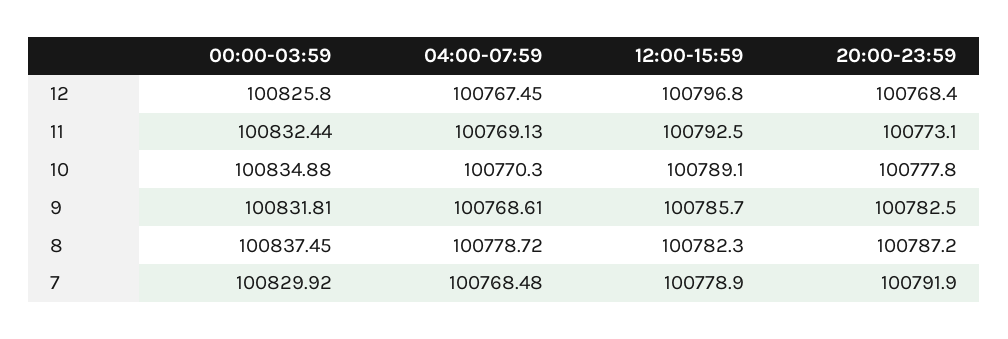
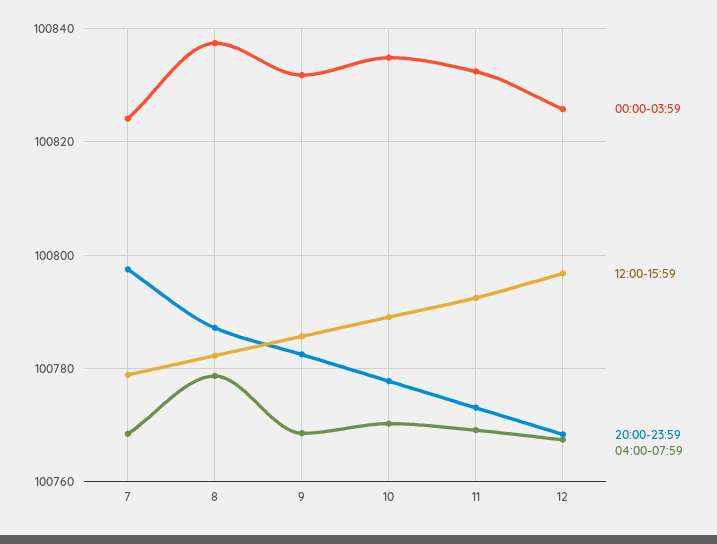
  {
    "00:00-03:59": {
      "12": 100825.8,
      "11": 100832.44,
      "10": 100834.88,
      "9": 100831.81,
      "8": 100837.45,
-     "7": 100829.92
+     "7": 100824
    },
    "04:00-07:59": {
      "12": 100767.45,
      "11": 100769.13,
      "10": 100770.3,
      "9": 100768.61,
      "8": 100778.72,
      "7": 100768.48
    },
    "12:00-15:59": {
      "12": 100796.8,
      "11": 100792.5,
      "10": 100789.1,
      "9": 100785.7,
      "8": 100782.3,
      "7": 100778.9
    },
    "20:00-23:59": {
      "12": 100768.4,
      "11": 100773.1,
      "10": 100777.8,
      "9": 100782.5,
      "8": 100787.2,
-     "7": 100791.9
+     "7": 100798
    }
  }

